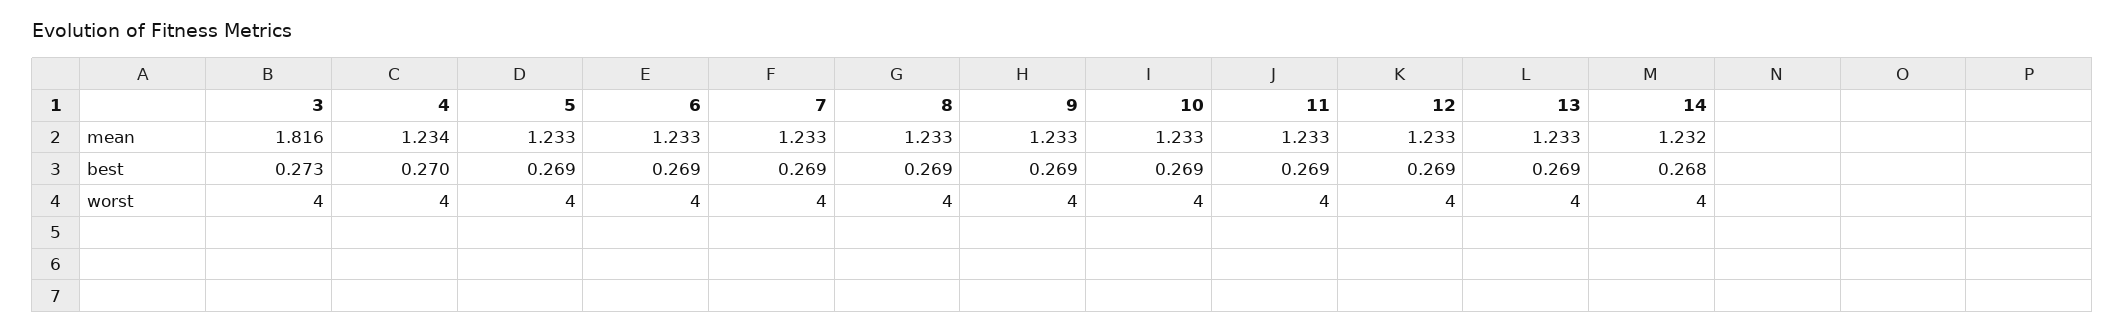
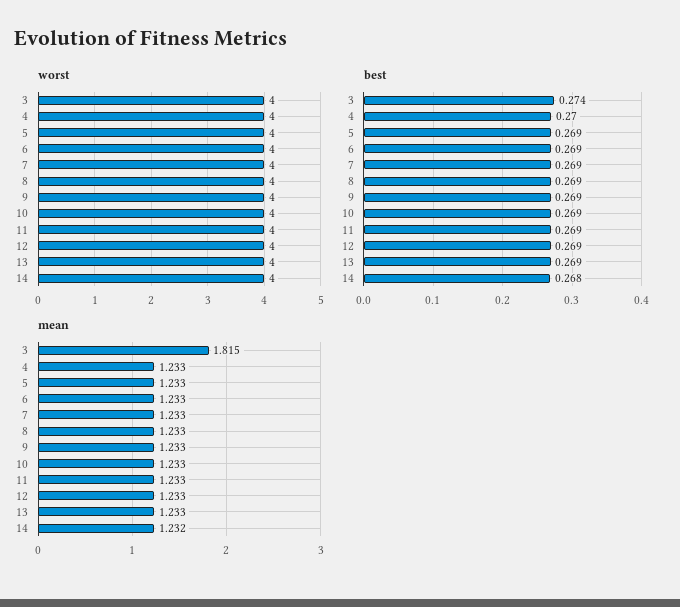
  {
    "mean": {
-     "3": 1.816,
+     "3": 1.815,
-     "4": 1.234,
+     "4": 1.233,
      "5": 1.233,
      "6": 1.233,
      "7": 1.233,
      "8": 1.233,
      "9": 1.233,
      "10": 1.233,
      "11": 1.233,
      "12": 1.233,
      "13": 1.233,
      "14": 1.232
    },
    "best": {
-     "3": 0.273,
+     "3": 0.274,
      "4": 0.27,
      "5": 0.269,
      "6": 0.269,
      "7": 0.269,
      "8": 0.269,
      "9": 0.269,
      "10": 0.269,
      "11": 0.269,
      "12": 0.269,
      "13": 0.269,
      "14": 0.268
    },
    "worst": {
      "3": 4,
      "4": 4,
      "5": 4,
      "6": 4,
      "7": 4,
      "8": 4,
      "9": 4,
      "10": 4,
      "11": 4,
      "12": 4,
      "13": 4,
      "14": 4
    }
  }

